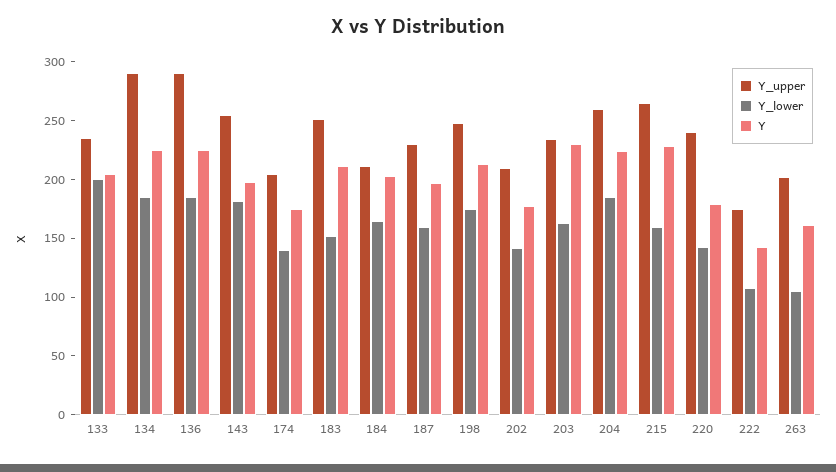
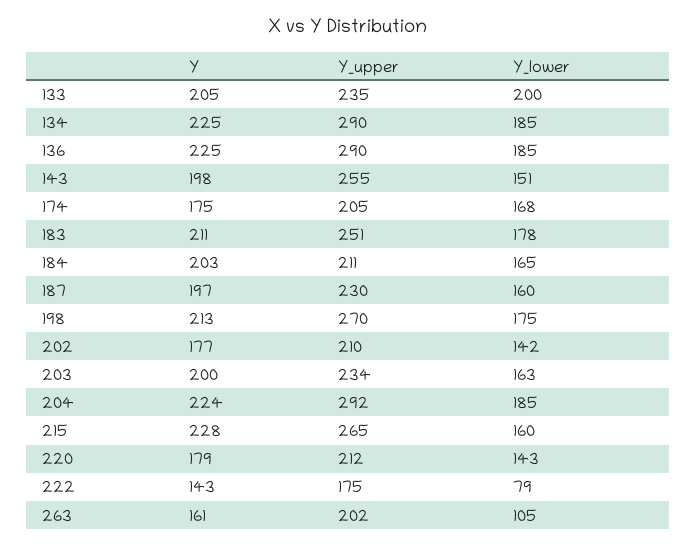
  {
    "Y_upper": {
      "133": 235,
      "134": 290,
      "136": 290,
      "143": 255,
      "174": 205,
      "183": 251,
      "184": 211,
      "187": 230,
-     "198": 250,
+     "198": 270,
      "202": 210,
      "203": 234,
-     "204": 260,
+     "204": 292,
      "215": 265,
-     "220": 240,
+     "220": 212,
      "222": 175,
      "263": 202
    },
    "Y_lower": {
      "133": 200,
      "134": 185,
      "136": 185,
-     "143": 180,
+     "143": 151,
-     "174": 140,
+     "174": 168,
-     "183": 150,
+     "183": 178,
      "184": 165,
      "187": 160,
      "198": 175,
      "202": 142,
      "203": 163,
      "204": 185,
      "215": 160,
      "220": 143,
-     "222": 110,
+     "222": 79,
      "263": 105
    },
    "Y": {
      "133": 205,
      "134": 225,
      "136": 225,
      "143": 198,
      "174": 175,
      "183": 211,
      "184": 203,
      "187": 197,
      "198": 213,
      "202": 177,
-     "203": 230,
+     "203": 200,
      "204": 224,
      "215": 228,
      "220": 179,
      "222": 143,
      "263": 161
    }
  }

